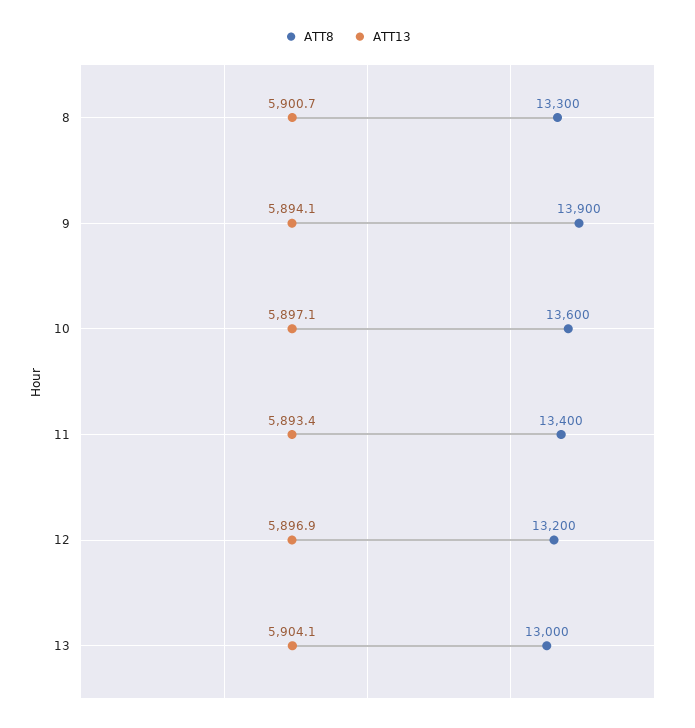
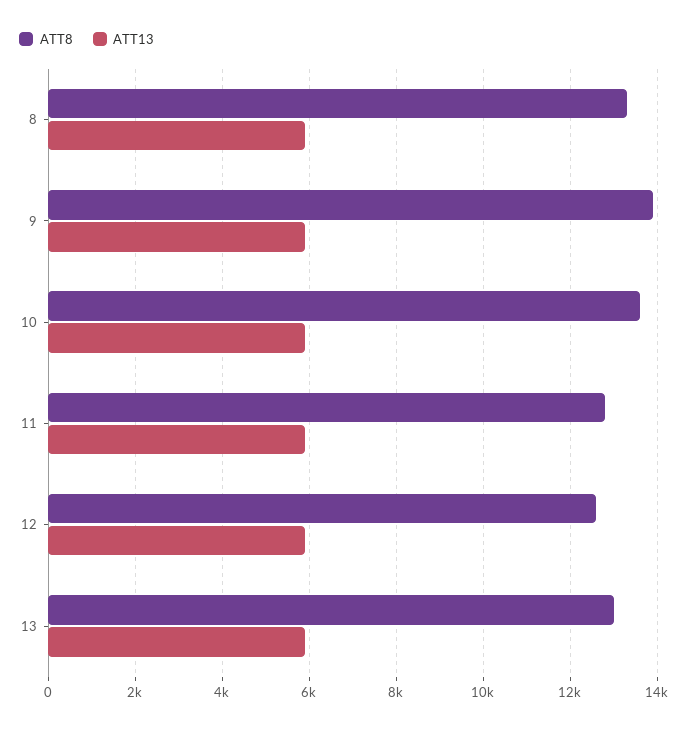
  {
    "ATT8": {
      "8": 13300,
      "9": 13900,
      "10": 13600,
-     "11": 13400,
+     "11": 12800,
-     "12": 13200,
+     "12": 12600,
      "13": 13000
    },
    "ATT13": {
      "8": 5900.7,
      "9": 5894.1,
      "10": 5897.1,
      "11": 5893.4,
      "12": 5896.9,
      "13": 5904.1
    }
  }

